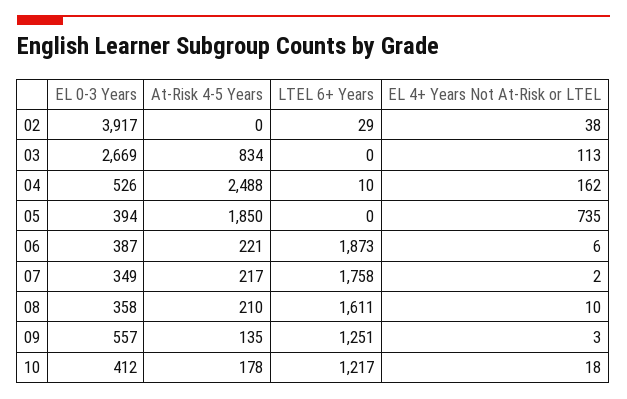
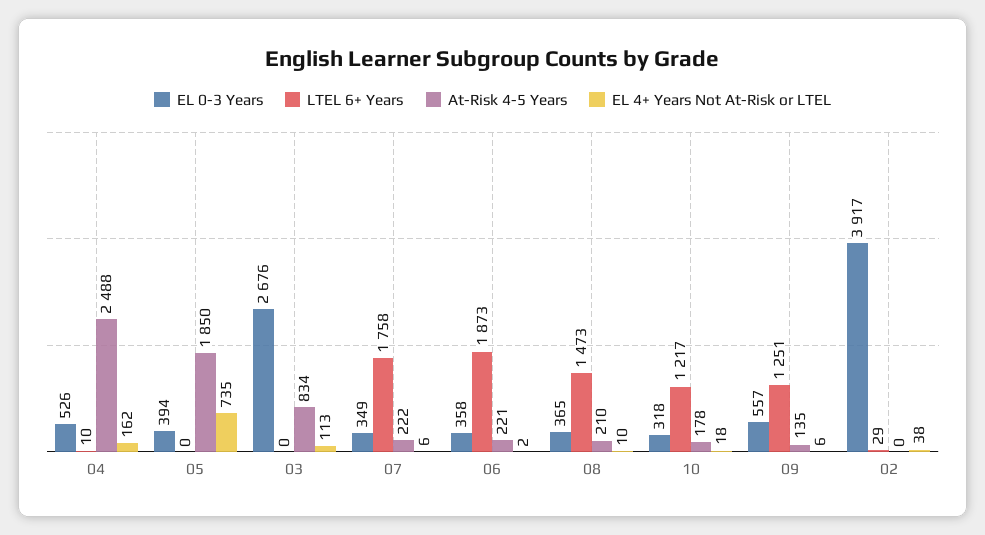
  {
    "EL 0-3 Years": {
      "02": 3917,
-     "03": 2669,
+     "03": 2676,
      "04": 526,
      "05": 394,
-     "06": 387,
+     "06": 358,
      "07": 349,
-     "08": 358,
+     "08": 365,
      "09": 557,
-     "10": 412
+     "10": 318
    },
    "At-Risk 4-5 Years": {
      "02": 0,
      "03": 834,
      "04": 2488,
      "05": 1850,
      "06": 221,
-     "07": 217,
+     "07": 222,
      "08": 210,
      "09": 135,
      "10": 178
    },
    "LTEL 6+ Years": {
      "02": 29,
      "03": 0,
      "04": 10,
      "05": 0,
      "06": 1873,
      "07": 1758,
-     "08": 1611,
+     "08": 1473,
      "09": 1251,
      "10": 1217
    },
    "EL 4+ Years Not At-Risk or LTEL": {
      "02": 38,
      "03": 113,
      "04": 162,
      "05": 735,
-     "06": 6,
+     "06": 2,
-     "07": 2,
+     "07": 6,
      "08": 10,
-     "09": 3,
+     "09": 6,
      "10": 18
    }
  }

